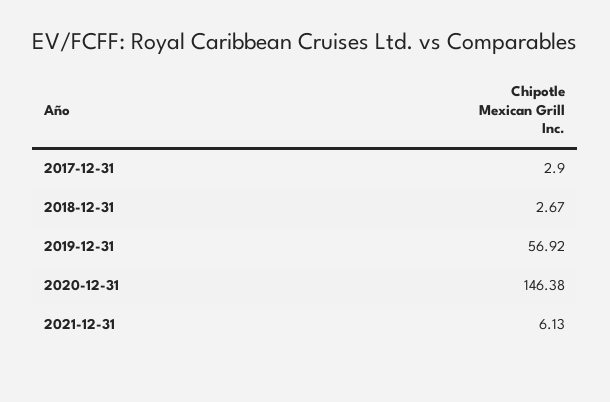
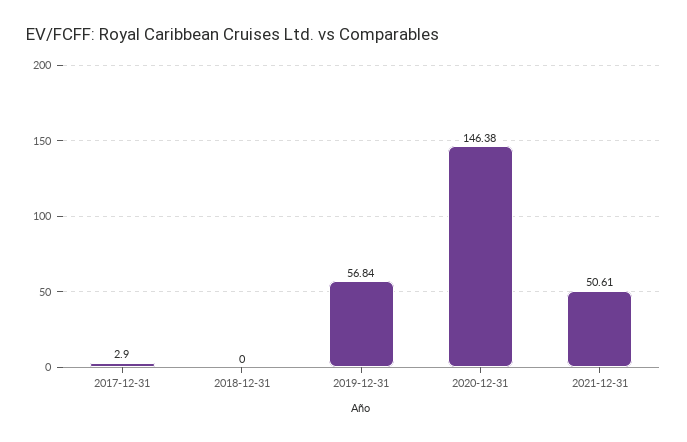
  {
    "2017-12-31": 2.9,
-   "2018-12-31": 2.67,
+   "2018-12-31": 0,
-   "2019-12-31": 56.92,
+   "2019-12-31": 56.84,
    "2020-12-31": 146.38,
-   "2021-12-31": 6.13
+   "2021-12-31": 50.61
  }

